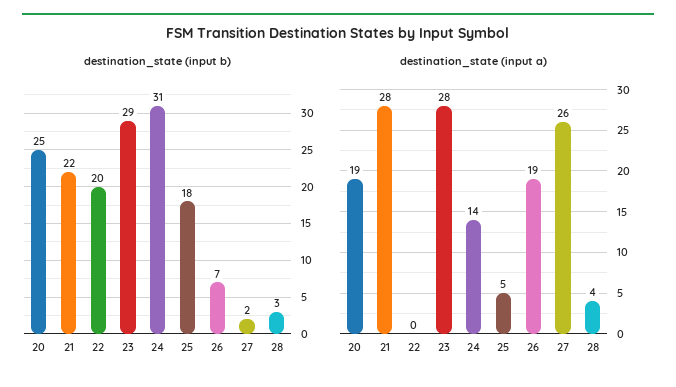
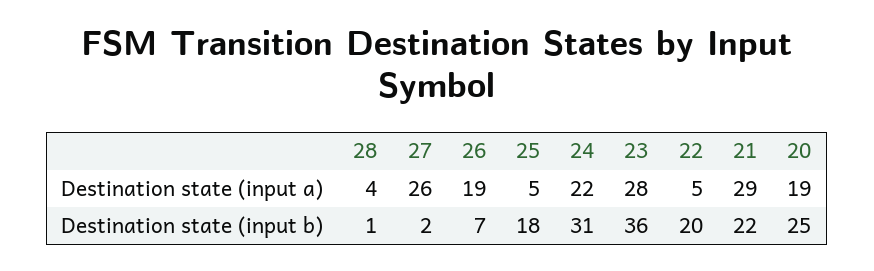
  {
    "destination_state (input b)": {
      "20": 25,
      "21": 22,
      "22": 20,
-     "23": 29,
+     "23": 36,
      "24": 31,
      "25": 18,
      "26": 7,
      "27": 2,
-     "28": 3
+     "28": 1
    },
    "destination_state (input a)": {
      "20": 19,
-     "21": 28,
+     "21": 29,
-     "22": 0,
+     "22": 5,
      "23": 28,
-     "24": 14,
+     "24": 22,
      "25": 5,
      "26": 19,
      "27": 26,
      "28": 4
    }
  }

